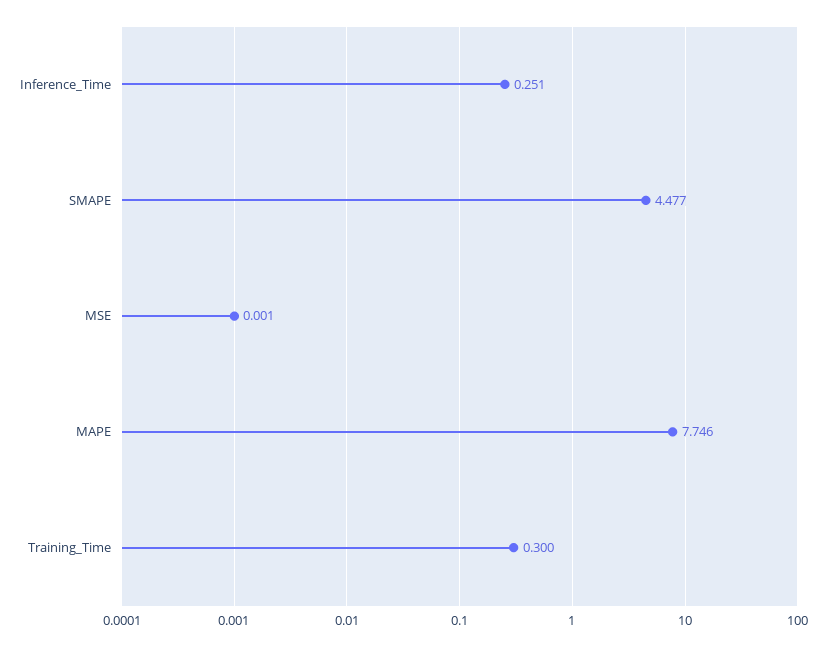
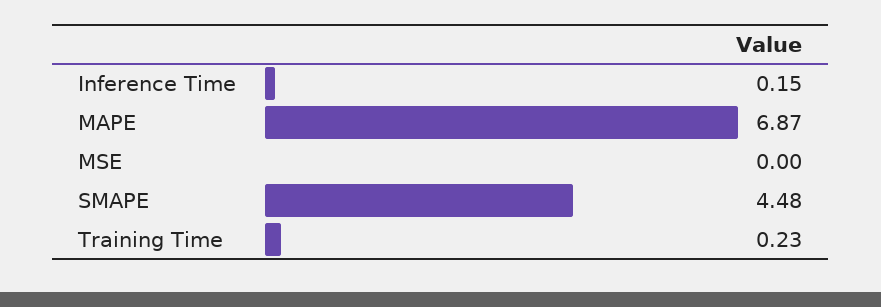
  {
-   "Inference_Time": 0.251,
+   "Inference_Time": 0.15,
    "SMAPE": 4.477,
    "MSE": 0.001,
-   "MAPE": 7.746,
+   "MAPE": 6.87,
-   "Training_Time": 0.3
+   "Training_Time": 0.23
  }

